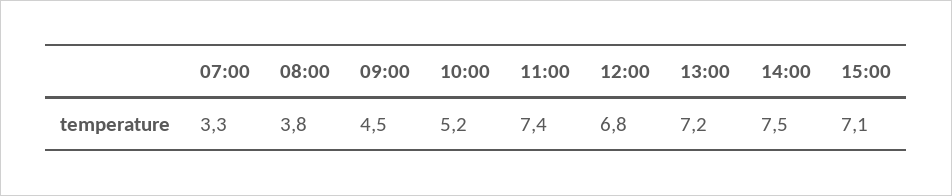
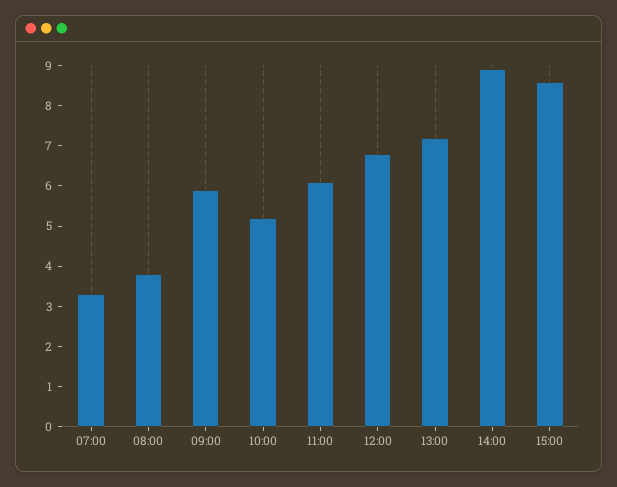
  {
    "07:00": 3.3,
    "08:00": 3.8,
-   "09:00": 4.5,
+   "09:00": 6,
    "10:00": 5.2,
-   "11:00": 7.4,
+   "11:00": 6,
    "12:00": 6.8,
    "13:00": 7.2,
-   "14:00": 7.5,
+   "14:00": 9,
-   "15:00": 7.1
+   "15:00": 8.5
  }

